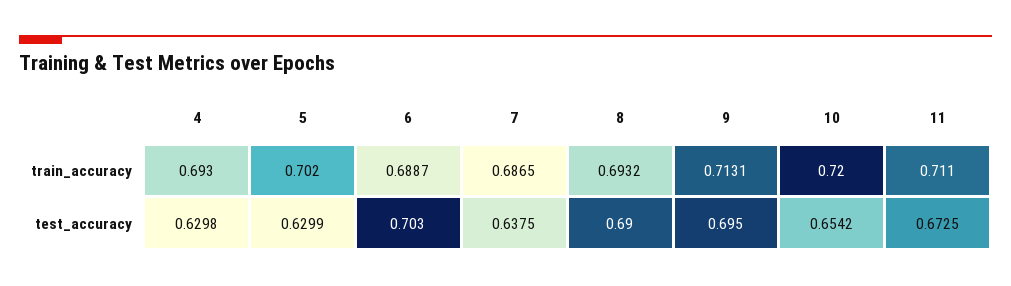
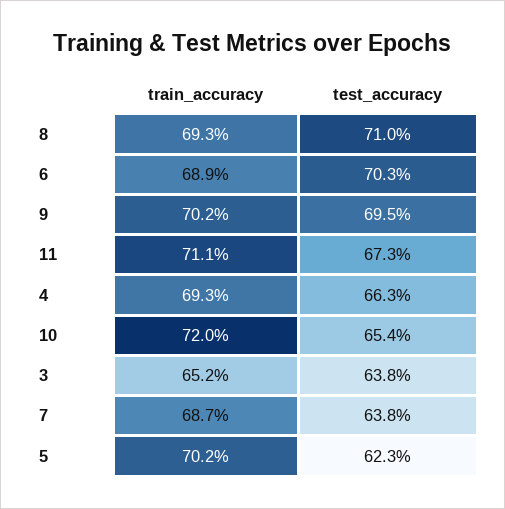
  {
    "4": {
      "train_accuracy": 0.693,
-     "test_accuracy": 0.6298
+     "test_accuracy": 0.663
    },
    "5": {
      "train_accuracy": 0.702,
-     "test_accuracy": 0.6299
+     "test_accuracy": 0.623
    },
    "6": {
      "train_accuracy": 0.6887,
      "test_accuracy": 0.703
    },
    "7": {
      "train_accuracy": 0.6865,
      "test_accuracy": 0.6375
    },
    "8": {
      "train_accuracy": 0.6932,
-     "test_accuracy": 0.69
+     "test_accuracy": 0.71
    },
    "9": {
-     "train_accuracy": 0.7131,
+     "train_accuracy": 0.702,
      "test_accuracy": 0.695
    },
    "10": {
      "train_accuracy": 0.72,
      "test_accuracy": 0.6542
    },
    "11": {
      "train_accuracy": 0.711,
      "test_accuracy": 0.6725
-   }
+   },
+   "3": {
+     "train_accuracy": 0.652,
+     "test_accuracy": 0.638
+   }
  }

